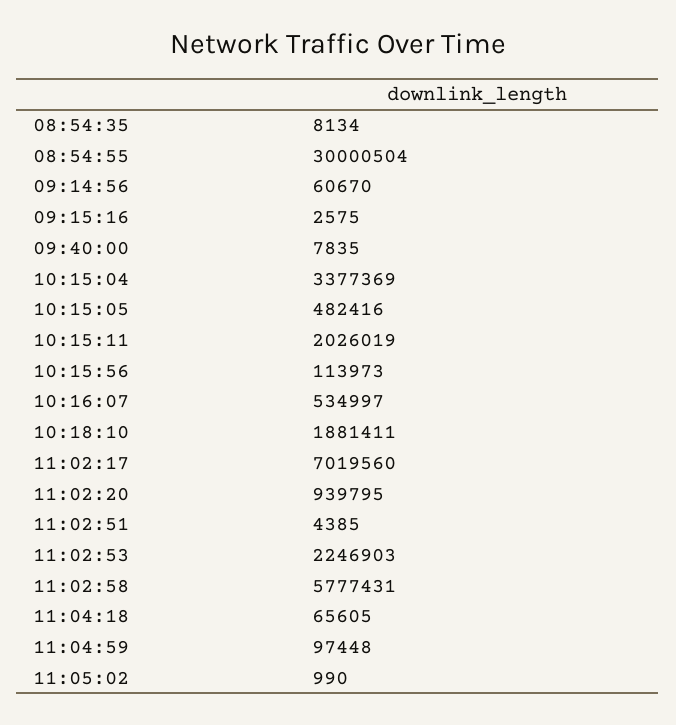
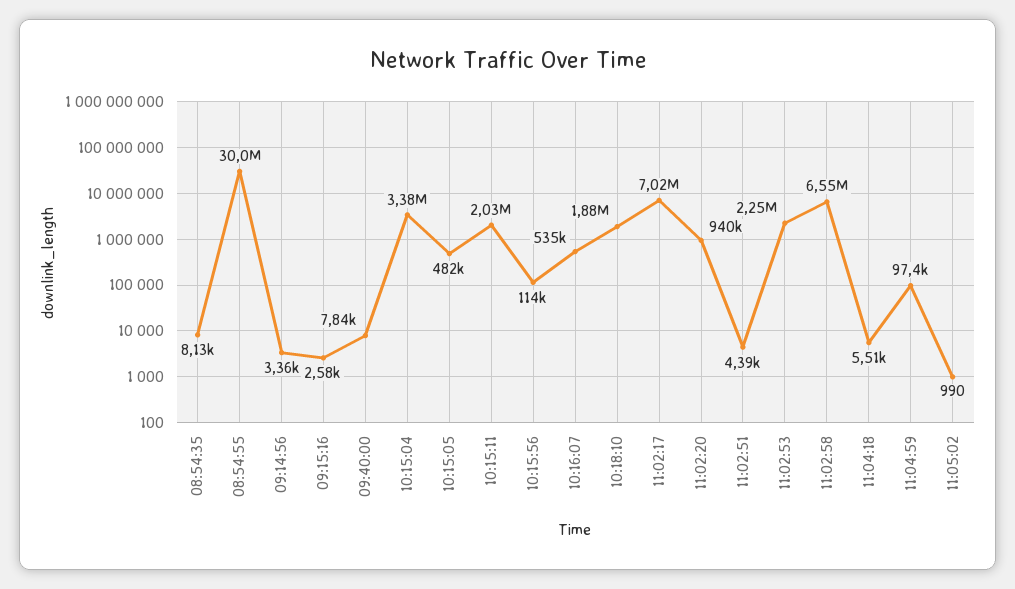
  {
    "08:54:35": 8134,
    "08:54:55": 30000504,
-   "09:14:56": 60670,
+   "09:14:56": 3360,
    "09:15:16": 2575,
    "09:40:00": 7835,
    "10:15:04": 3377369,
    "10:15:05": 482416,
    "10:15:11": 2026019,
    "10:15:56": 113973,
    "10:16:07": 534997,
    "10:18:10": 1881411,
    "11:02:17": 7019560,
    "11:02:20": 939795,
    "11:02:51": 4385,
    "11:02:53": 2246903,
-   "11:02:58": 5777431,
+   "11:02:58": 6550000,
-   "11:04:18": 65605,
+   "11:04:18": 5510,
    "11:04:59": 97448,
    "11:05:02": 990
  }

